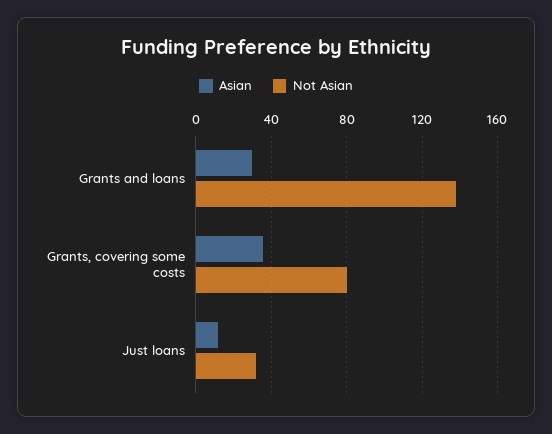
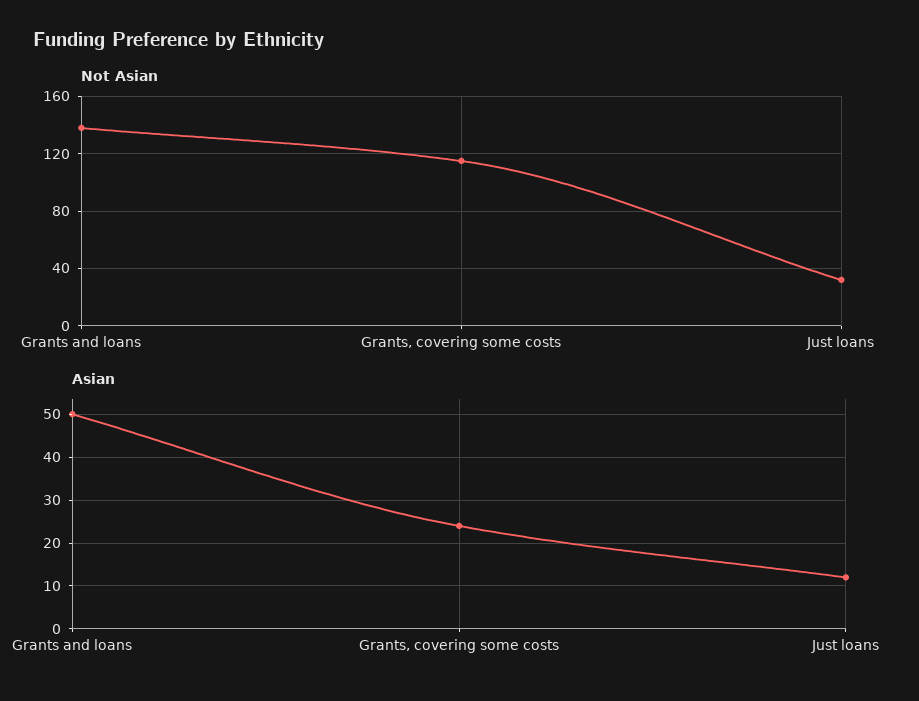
  {
    "Asian": {
-     "Grants and loans": 30,
+     "Grants and loans": 50,
-     "Grants, covering some costs": 35,
+     "Grants, covering some costs": 25,
      "Just loans": 10
    },
    "Not Asian": {
      "Grants and loans": 140,
-     "Grants, covering some costs": 80,
+     "Grants, covering some costs": 115,
      "Just loans": 30
    }
  }

